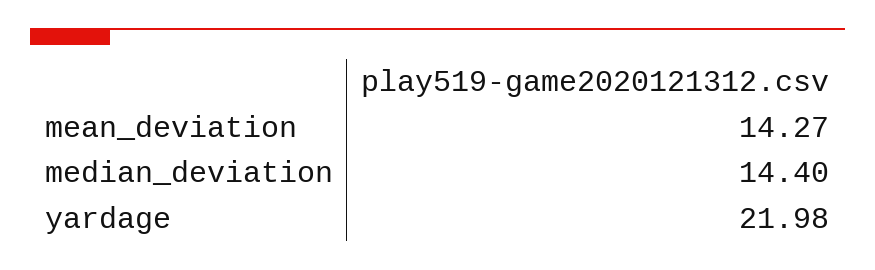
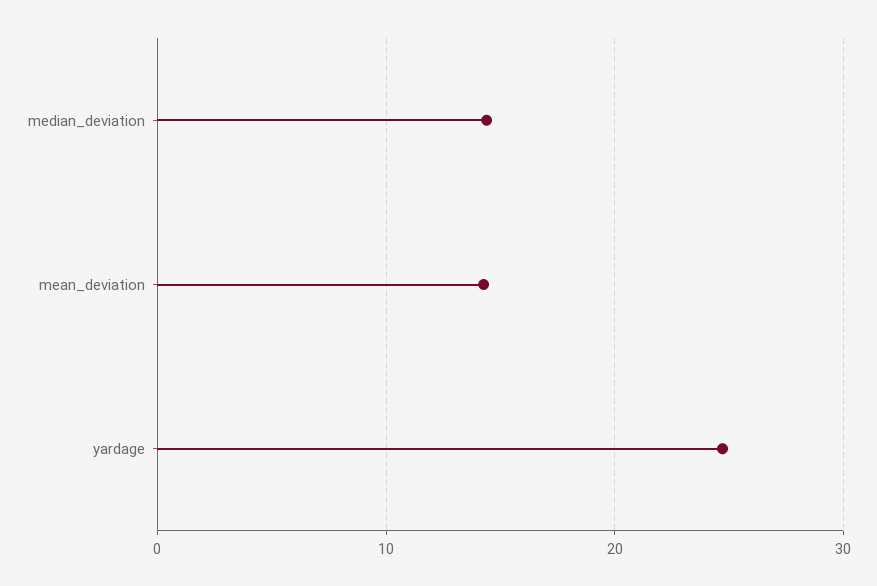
  {
    "mean_deviation": 14.27,
    "median_deviation": 14.4,
-   "yardage": 21.98
+   "yardage": 25
  }

